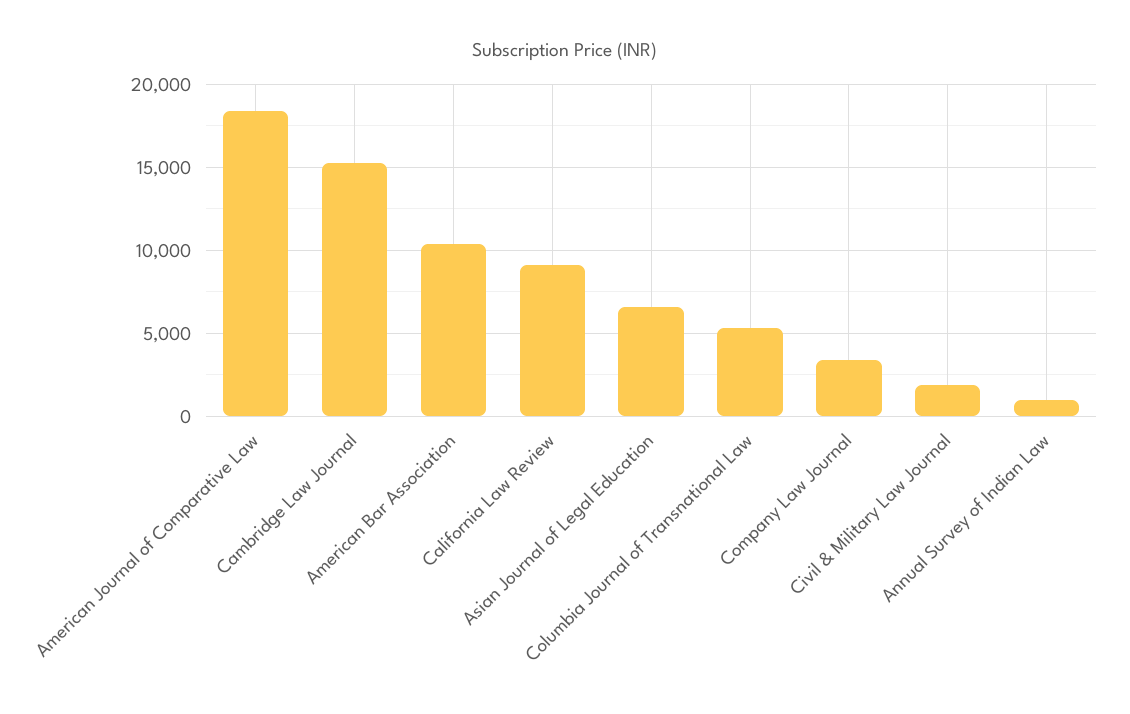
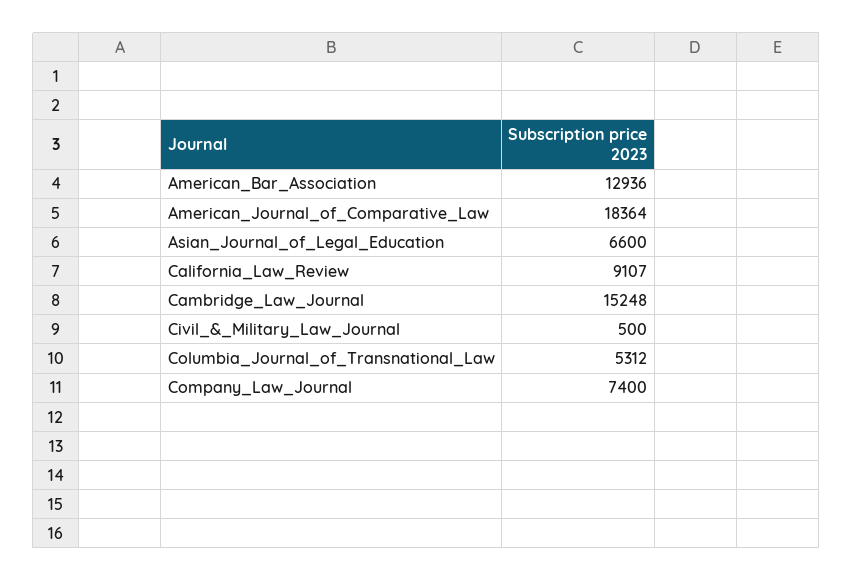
  {
    "American Journal of Comparative Law": 18364,
    "Cambridge Law Journal": 15248,
-   "American Bar Association": 10500,
+   "American Bar Association": 12936,
    "California Law Review": 9107,
    "Asian Journal of Legal Education": 6600,
    "Columbia Journal of Transnational Law": 5312,
-   "Company Law Journal": 3500,
+   "Company Law Journal": 7400,
-   "Civil & Military Law Journal": 2000,
+   "Civil & Military Law Journal": 500
-   "Annual Survey of Indian Law": 1000
  }

